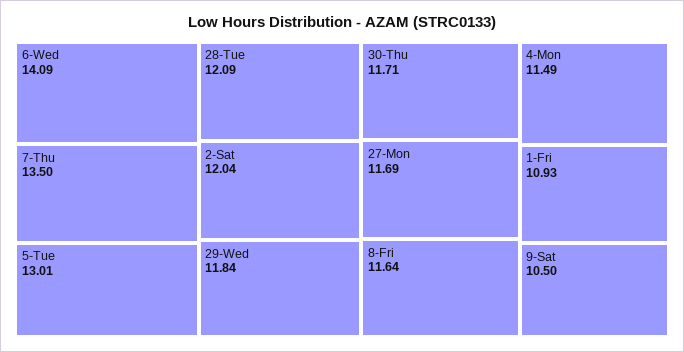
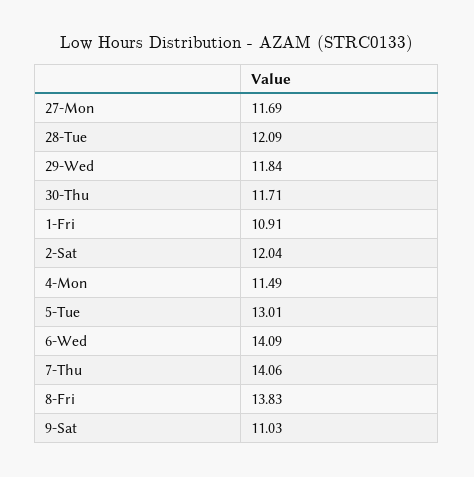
  {
    "6-Wed": 14.09,
-   "7-Thu": 13.5,
+   "7-Thu": 14.06,
    "5-Tue": 13.01,
    "28-Tue": 12.09,
    "2-Sat": 12.04,
    "29-Wed": 11.84,
    "30-Thu": 11.71,
    "27-Mon": 11.69,
-   "8-Fri": 11.64,
+   "8-Fri": 13.83,
    "4-Mon": 11.49,
-   "1-Fri": 10.93,
+   "1-Fri": 10.91,
-   "9-Sat": 10.5
+   "9-Sat": 11.03
  }

